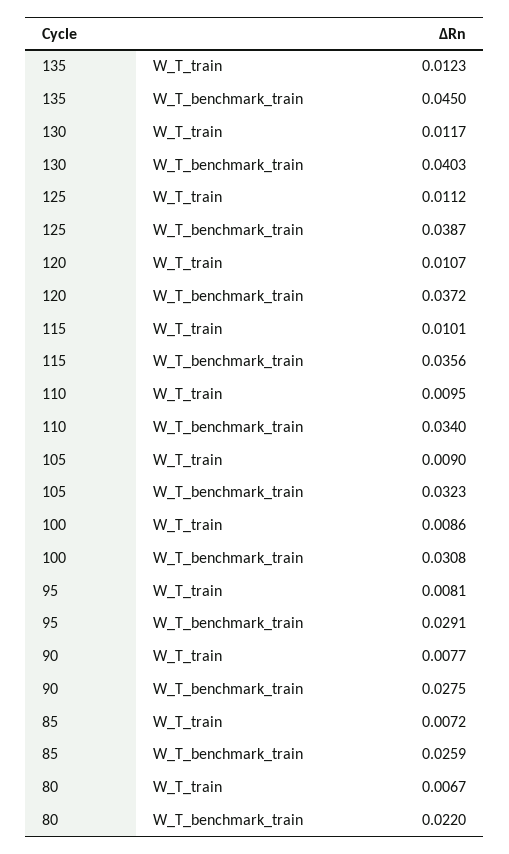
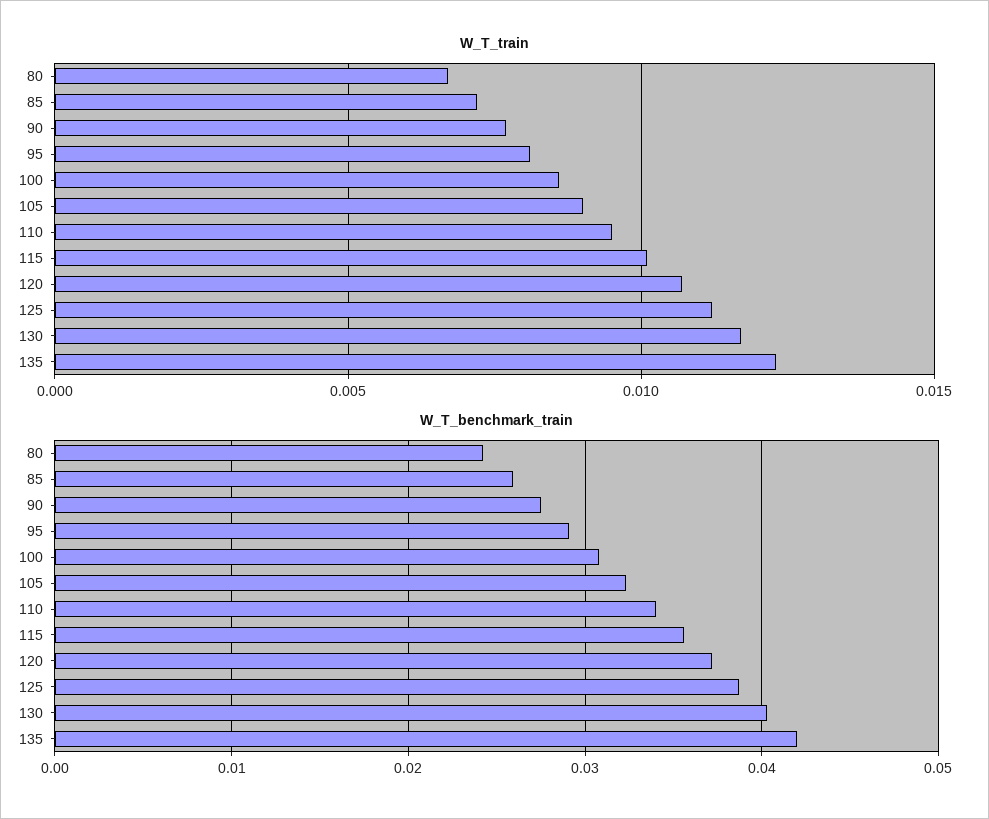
  {
    "W_T_train": {
      "135": 0.0123,
      "130": 0.0117,
      "125": 0.0112,
      "120": 0.0107,
      "115": 0.0101,
      "110": 0.0095,
      "105": 0.009,
      "100": 0.0086,
      "95": 0.0081,
      "90": 0.0077,
      "85": 0.0072,
      "80": 0.0067
    },
    "W_T_benchmark_train": {
-     "135": 0.045,
+     "135": 0.042,
      "130": 0.0403,
      "125": 0.0387,
      "120": 0.0372,
      "115": 0.0356,
      "110": 0.034,
      "105": 0.0323,
      "100": 0.0308,
      "95": 0.0291,
      "90": 0.0275,
      "85": 0.0259,
-     "80": 0.022
+     "80": 0.024
    }
  }

